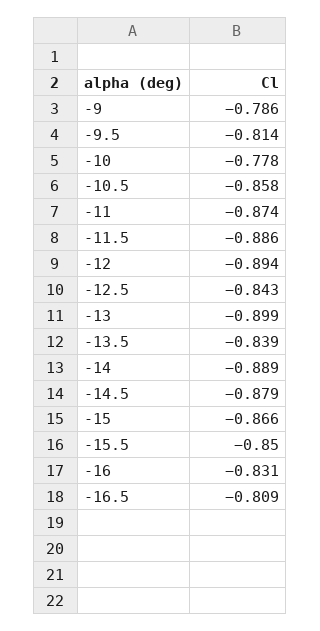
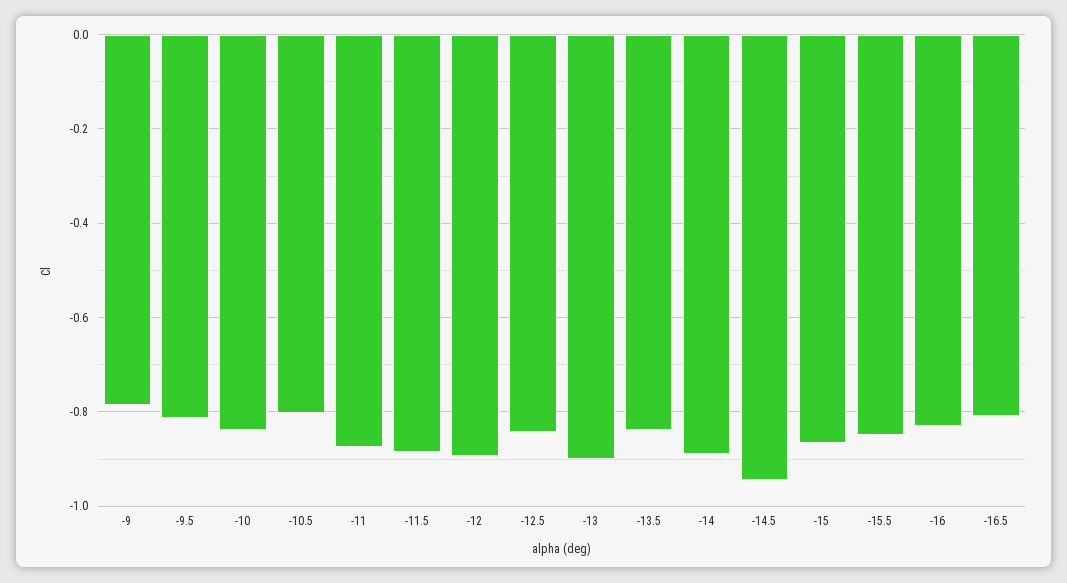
  {
    "-9": -0.786,
    "-9.5": -0.814,
-   "-10": -0.778,
+   "-10": -0.84,
-   "-10.5": -0.858,
+   "-10.5": -0.8,
    "-11": -0.874,
    "-11.5": -0.886,
    "-12": -0.894,
    "-12.5": -0.843,
    "-13": -0.899,
    "-13.5": -0.839,
    "-14": -0.889,
-   "-14.5": -0.879,
+   "-14.5": -0.94,
    "-15": -0.866,
    "-15.5": -0.85,
    "-16": -0.831,
    "-16.5": -0.809
  }

